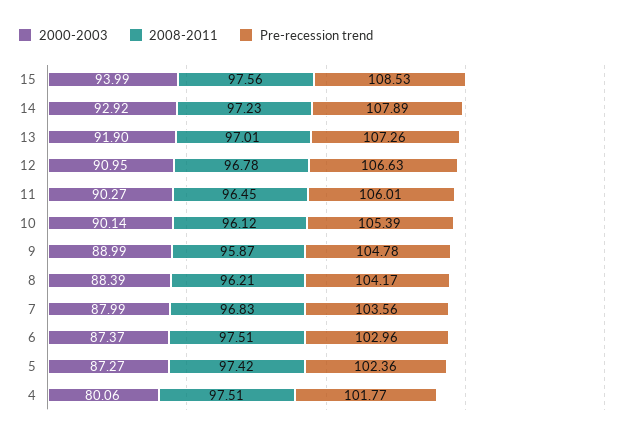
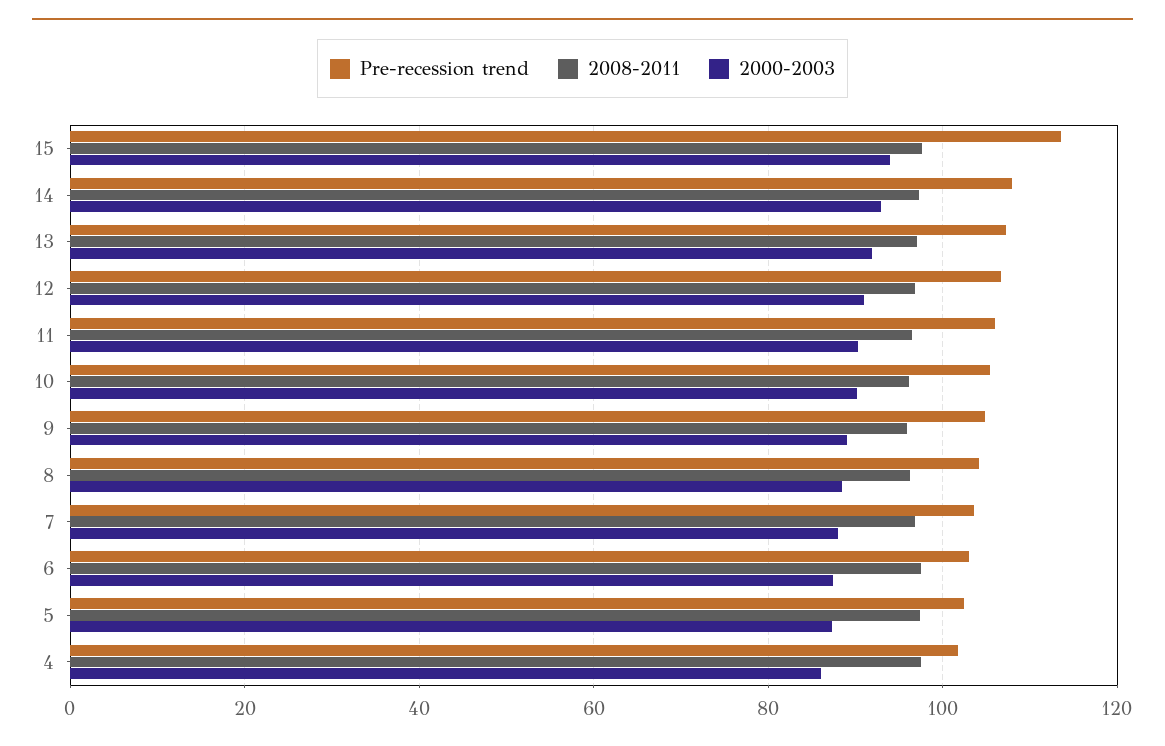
  {
    "2000-2003": {
      "15": 93.99,
      "14": 92.92,
      "13": 91.9,
      "12": 90.95,
      "11": 90.27,
      "10": 90.14,
      "9": 88.99,
      "8": 88.39,
      "7": 87.99,
      "6": 87.37,
      "5": 87.27,
-     "4": 80.06
+     "4": 86
    },
    "2008-2011": {
      "15": 97.56,
      "14": 97.23,
      "13": 97.01,
      "12": 96.78,
      "11": 96.45,
      "10": 96.12,
      "9": 95.87,
      "8": 96.21,
      "7": 96.83,
      "6": 97.51,
      "5": 97.42,
      "4": 97.51
    },
    "Pre-recession trend": {
-     "15": 108.53,
+     "15": 114,
      "14": 107.89,
      "13": 107.26,
      "12": 106.63,
      "11": 106.01,
      "10": 105.39,
      "9": 104.78,
      "8": 104.17,
      "7": 103.56,
      "6": 102.96,
      "5": 102.36,
      "4": 101.77
    }
  }

